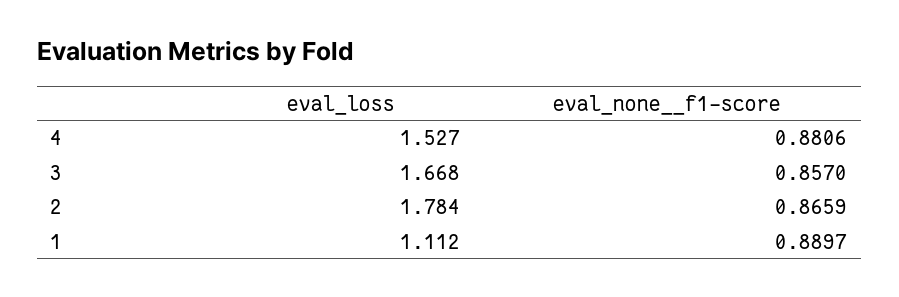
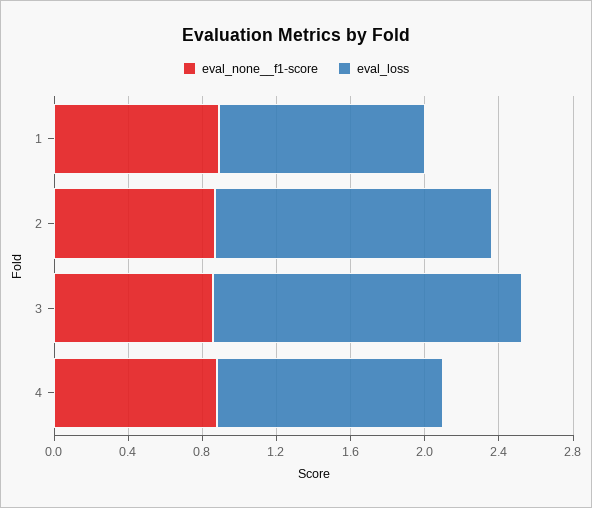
  {
    "eval_loss": {
-     "4": 1.527,
+     "4": 1.2,
      "3": 1.668,
-     "2": 1.784,
+     "2": 1.5,
      "1": 1.112
    },
    "eval_none__f1-score": {
      "4": 0.8806,
      "3": 0.857,
      "2": 0.8659,
      "1": 0.8897
    }
  }

